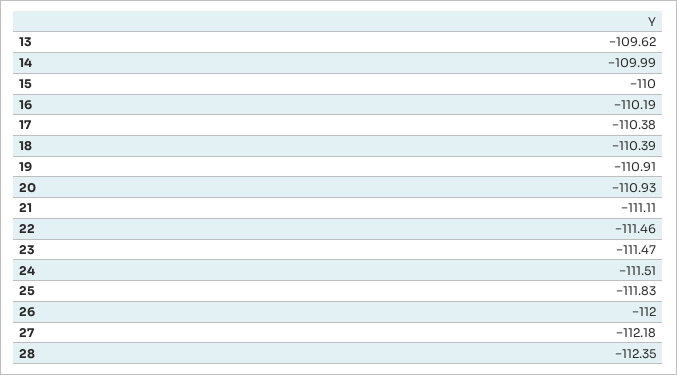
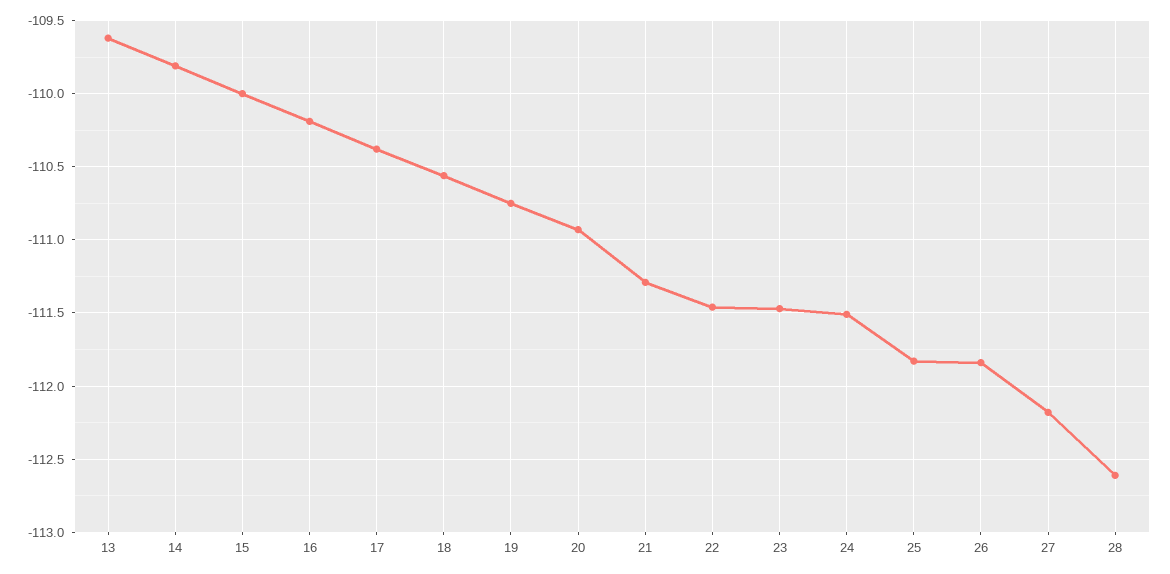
  {
    "13": -109.62,
-   "14": -109.99,
+   "14": -109.8,
    "15": -110,
    "16": -110.19,
    "17": -110.38,
-   "18": -110.39,
+   "18": -110.55,
-   "19": -110.91,
+   "19": -110.75,
    "20": -110.93,
-   "21": -111.11,
+   "21": -111.3,
    "22": -111.46,
    "23": -111.47,
    "24": -111.51,
    "25": -111.83,
-   "26": -112,
+   "26": -111.85,
    "27": -112.18,
-   "28": -112.35
+   "28": -112.6
  }

